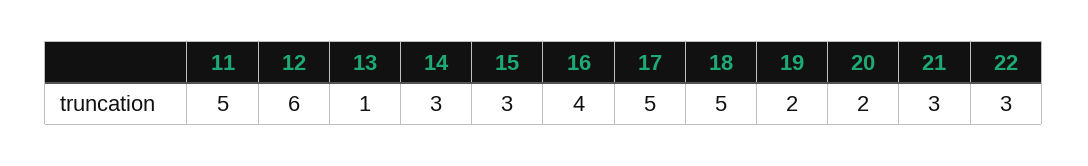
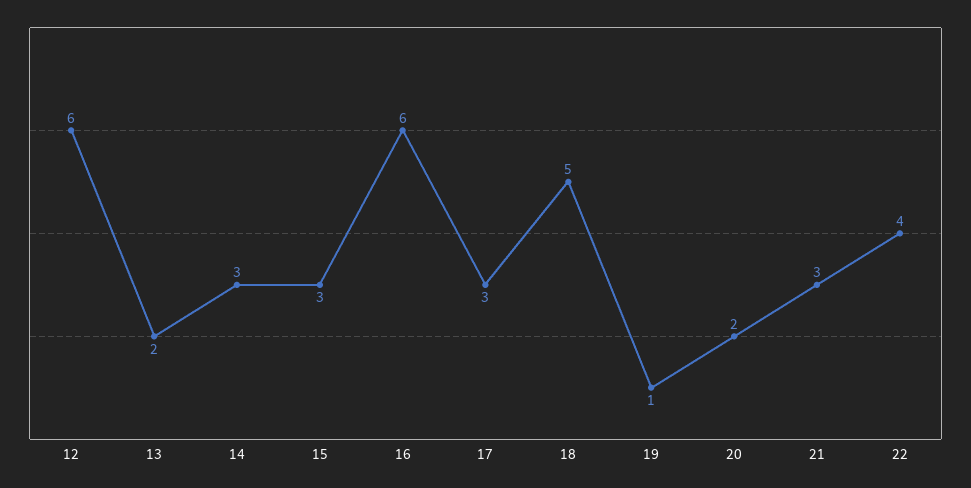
  {
-   "11": 5,
    "12": 6,
-   "13": 1,
+   "13": 2,
    "14": 3,
    "15": 3,
-   "16": 4,
+   "16": 6,
-   "17": 5,
+   "17": 3,
    "18": 5,
-   "19": 2,
+   "19": 1,
    "20": 2,
    "21": 3,
-   "22": 3
+   "22": 4
  }

